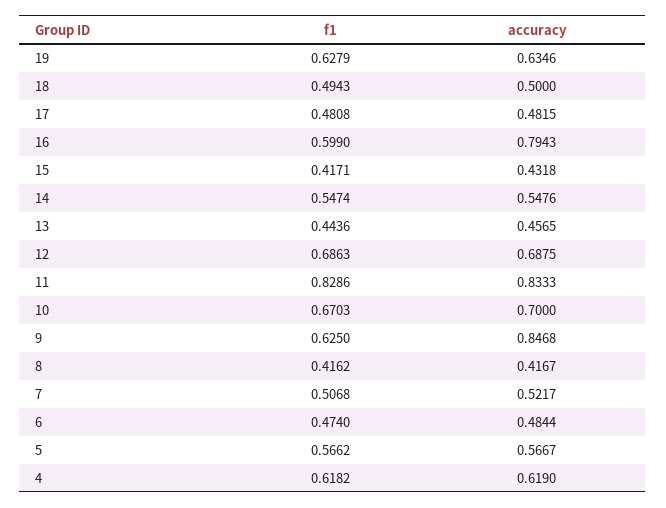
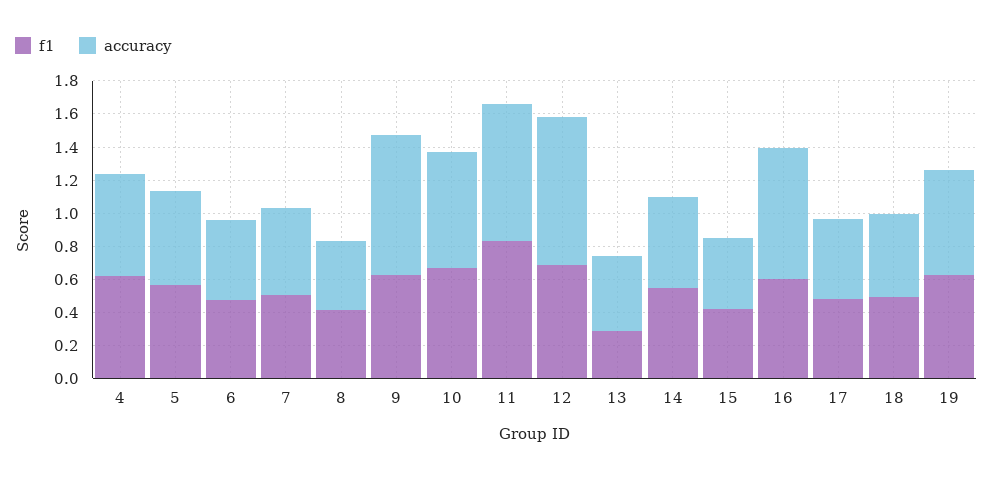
  {
    "f1": {
      "19": 0.6279,
      "18": 0.4943,
      "17": 0.4808,
      "16": 0.599,
      "15": 0.4171,
      "14": 0.5474,
-     "13": 0.4436,
+     "13": 0.3,
      "12": 0.6863,
      "11": 0.8286,
      "10": 0.6703,
      "9": 0.625,
      "8": 0.4162,
      "7": 0.5068,
      "6": 0.474,
      "5": 0.5662,
      "4": 0.6182
    },
    "accuracy": {
      "19": 0.6346,
      "18": 0.5,
      "17": 0.4815,
      "16": 0.7943,
      "15": 0.4318,
      "14": 0.5476,
      "13": 0.4565,
-     "12": 0.6875,
+     "12": 0.9,
      "11": 0.8333,
      "10": 0.7,
      "9": 0.8468,
      "8": 0.4167,
      "7": 0.5217,
      "6": 0.4844,
      "5": 0.5667,
      "4": 0.619
    }
  }

